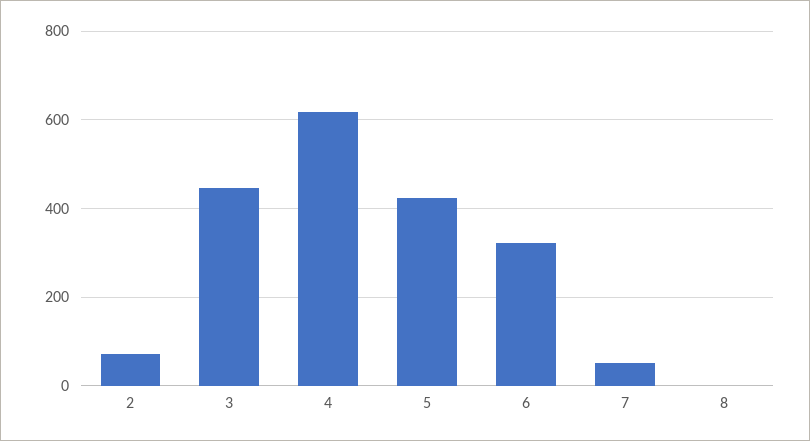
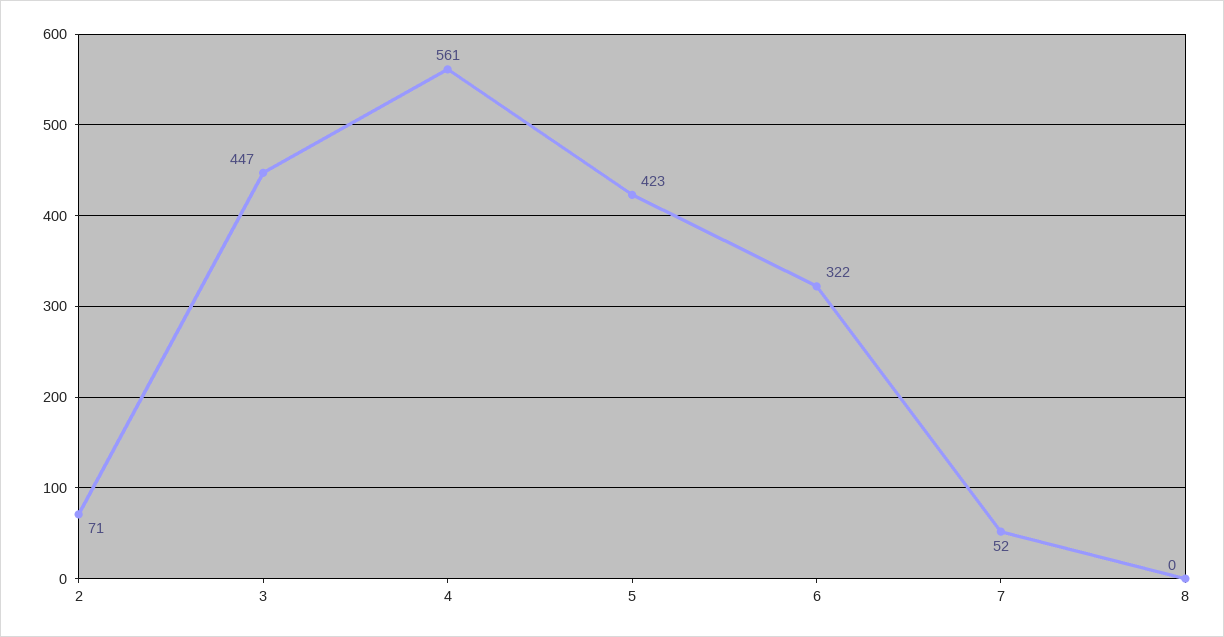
  {
    "2": 71,
    "3": 447,
-   "4": 620,
+   "4": 561,
    "5": 423,
    "6": 322,
    "7": 52,
    "8": 0
  }

